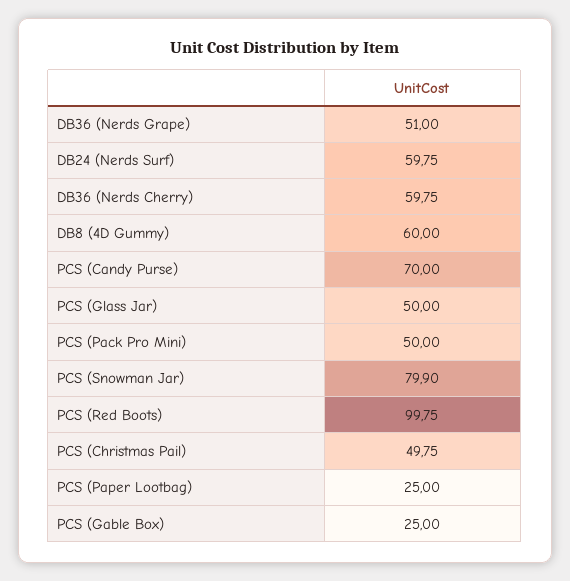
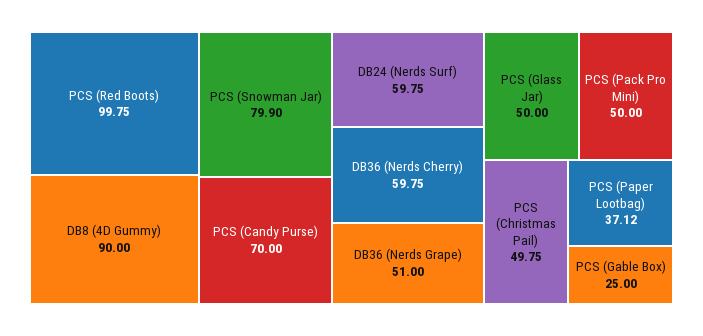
  {
    "DB36 (Nerds Grape)": 51,
    "DB24 (Nerds Surf)": 59.75,
    "DB36 (Nerds Cherry)": 59.75,
-   "DB8 (4D Gummy)": 60,
+   "DB8 (4D Gummy)": 90,
    "PCS (Candy Purse)": 70,
    "PCS (Glass Jar)": 50,
    "PCS (Pack Pro Mini)": 50,
    "PCS (Snowman Jar)": 79.9,
    "PCS (Red Boots)": 99.75,
    "PCS (Christmas Pail)": 49.75,
-   "PCS (Paper Lootbag)": 25,
+   "PCS (Paper Lootbag)": 37.12,
    "PCS (Gable Box)": 25
  }

